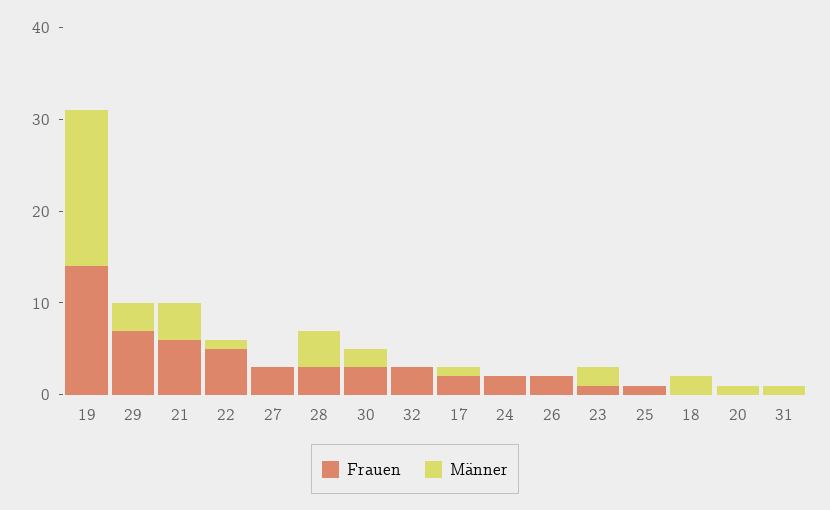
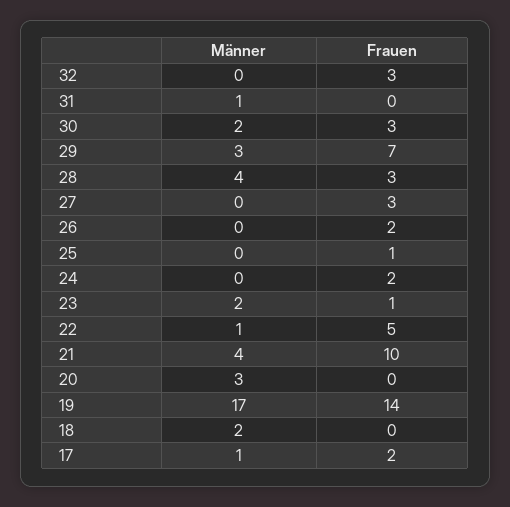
  {
    "Frauen": {
      "19": 14,
      "29": 7,
-     "21": 6,
+     "21": 10,
      "22": 5,
      "27": 3,
      "28": 3,
      "30": 3,
      "32": 3,
      "17": 2,
      "24": 2,
      "26": 2,
      "23": 1,
      "25": 1,
      "18": 0,
      "20": 0,
      "31": 0
    },
    "Männer": {
      "19": 17,
      "29": 3,
      "21": 4,
      "22": 1,
      "27": 0,
      "28": 4,
      "30": 2,
      "32": 0,
      "17": 1,
      "24": 0,
      "26": 0,
      "23": 2,
      "25": 0,
      "18": 2,
-     "20": 1,
+     "20": 3,
      "31": 1
    }
  }

